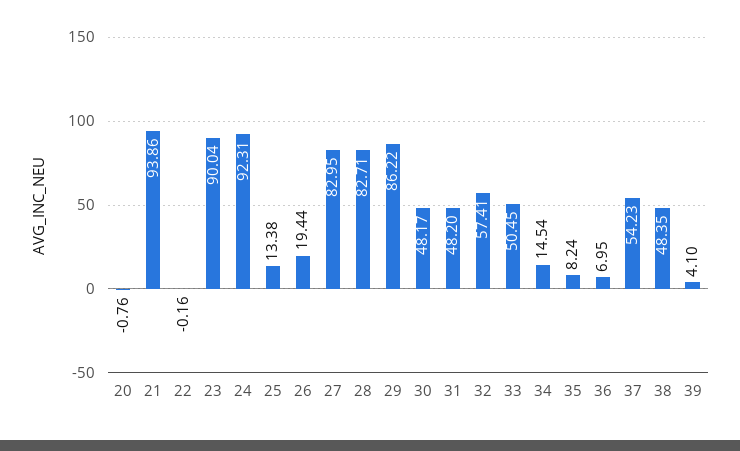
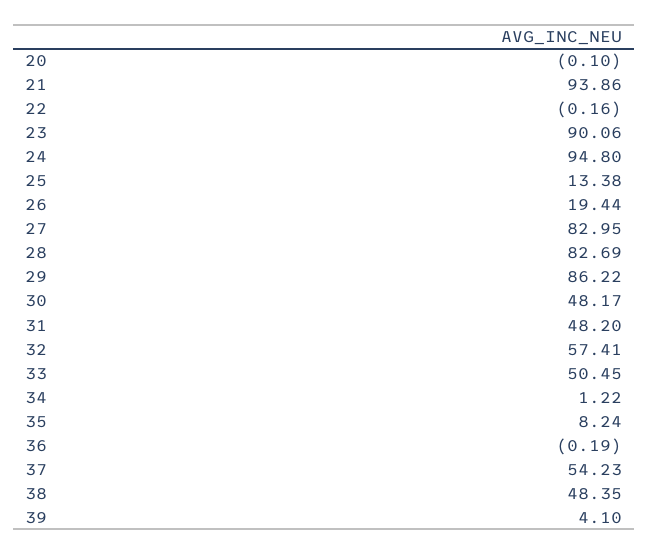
  {
-   "20": -0.76,
+   "20": -0.1,
    "21": 93.86,
    "22": -0.16,
-   "23": 90.04,
+   "23": 90.06,
-   "24": 92.31,
+   "24": 94.8,
    "25": 13.38,
    "26": 19.44,
    "27": 82.95,
-   "28": 82.71,
+   "28": 82.69,
    "29": 86.22,
    "30": 48.17,
    "31": 48.2,
    "32": 57.41,
    "33": 50.45,
-   "34": 14.54,
+   "34": 1.22,
    "35": 8.24,
-   "36": 6.95,
+   "36": -0.19,
    "37": 54.23,
    "38": 48.35,
    "39": 4.1
  }

